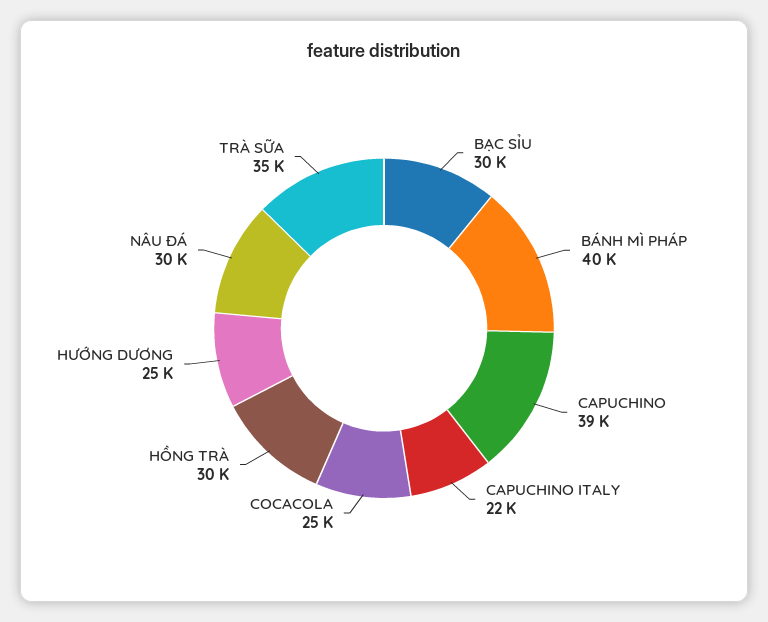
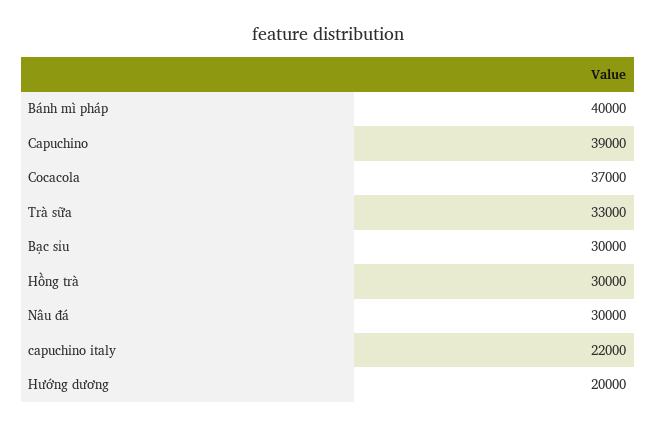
  {
    "BẠC SỈU": 30000,
    "BÁNH MÌ PHÁP": 40000,
    "CAPUCHINO": 39000,
    "CAPUCHINO ITALY": 22000,
-   "COCACOLA": 25000,
+   "COCACOLA": 37000,
    "HỒNG TRÀ": 30000,
-   "HƯỚNG DƯƠNG": 25000,
+   "HƯỚNG DƯƠNG": 20000,
    "NÂU ĐÁ": 30000,
-   "TRÀ SỮA": 35000
+   "TRÀ SỮA": 33000
  }

